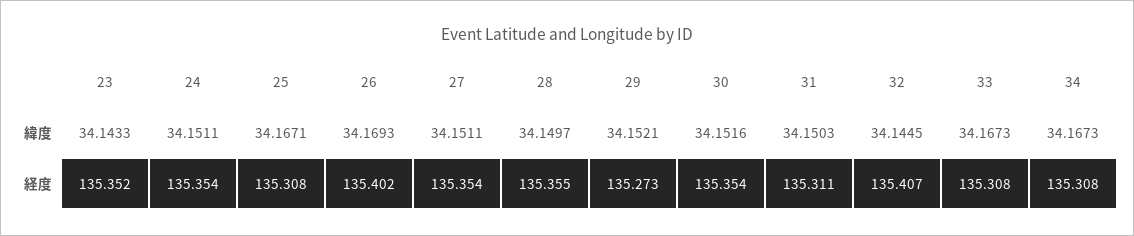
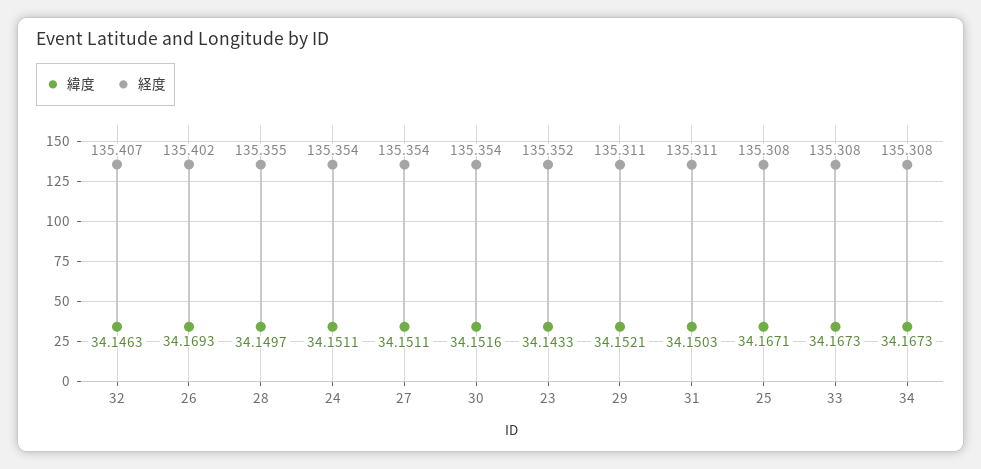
  {
    "緯度": {
      "23": 34.1433,
      "24": 34.1511,
      "25": 34.1671,
      "26": 34.1693,
      "27": 34.1511,
      "28": 34.1497,
      "29": 34.1521,
      "30": 34.1516,
      "31": 34.1503,
-     "32": 34.1445,
+     "32": 34.1463,
      "33": 34.1673,
      "34": 34.1673
    },
    "経度": {
      "23": 135.352,
      "24": 135.354,
      "25": 135.308,
      "26": 135.402,
      "27": 135.354,
      "28": 135.355,
-     "29": 135.273,
+     "29": 135.311,
      "30": 135.354,
      "31": 135.311,
      "32": 135.407,
      "33": 135.308,
      "34": 135.308
    }
  }

